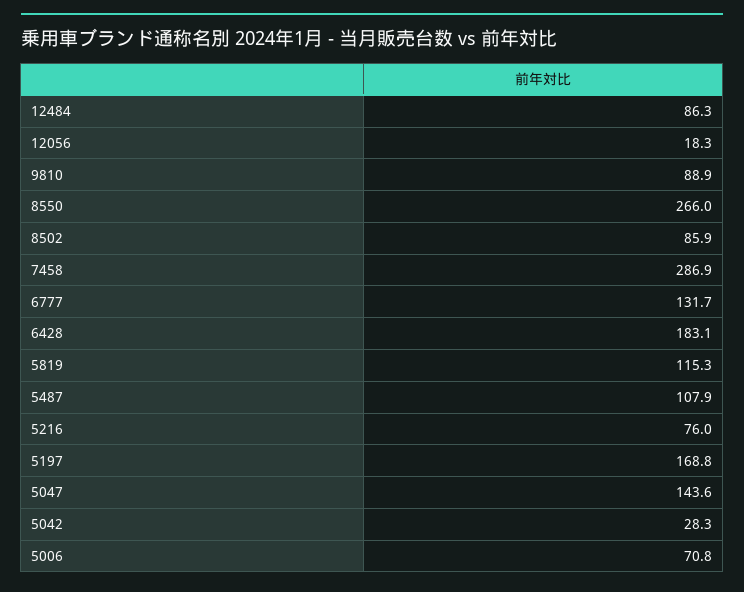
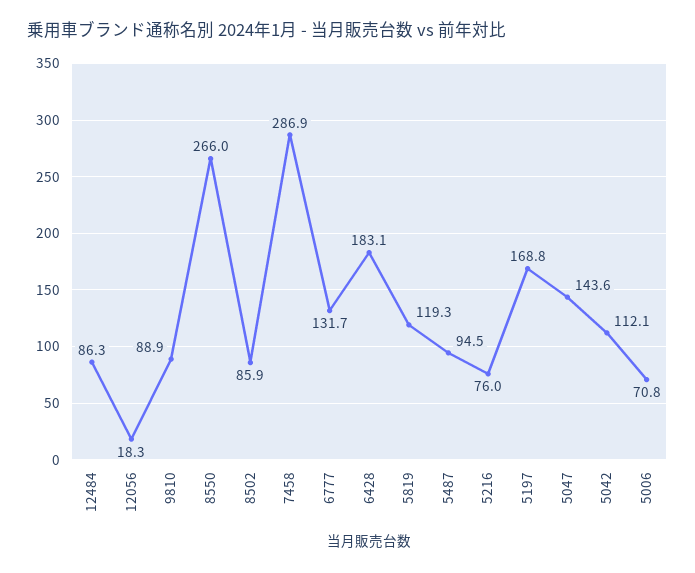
  {
    "12484": 86.3,
    "12056": 18.3,
    "9810": 88.9,
    "8550": 266,
    "8502": 85.9,
    "7458": 286.9,
    "6777": 131.7,
    "6428": 183.1,
-   "5819": 115.3,
+   "5819": 119.3,
-   "5487": 107.9,
+   "5487": 94.5,
    "5216": 76,
    "5197": 168.8,
    "5047": 143.6,
-   "5042": 28.3,
+   "5042": 112.1,
    "5006": 70.8
  }

